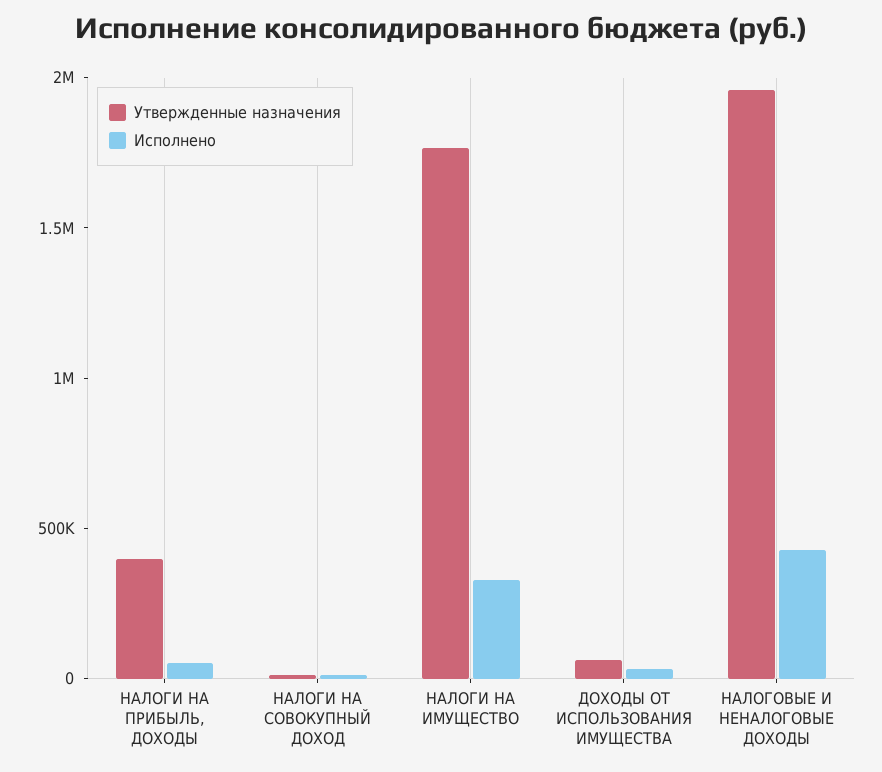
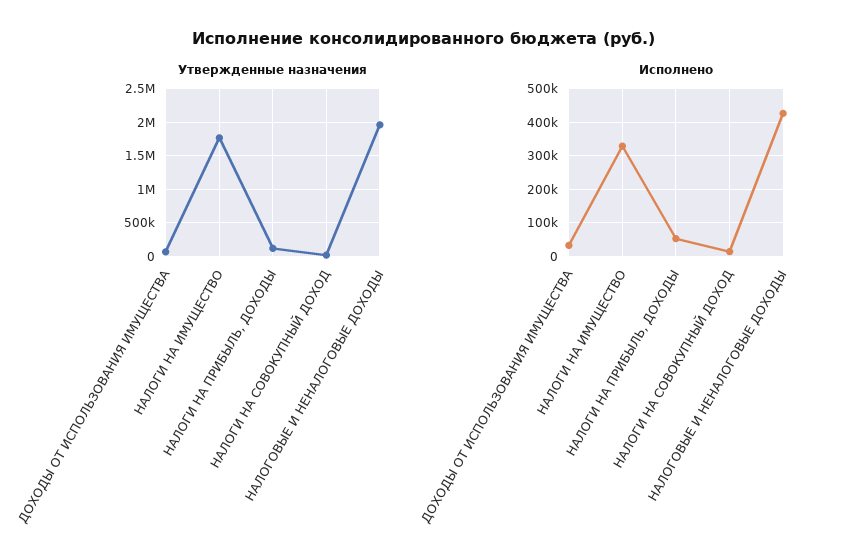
  {
    "Утвержденные назначения": {
-     "НАЛОГИ НА ПРИБЫЛЬ, ДОХОДЫ": 400000,
+     "НАЛОГИ НА ПРИБЫЛЬ, ДОХОДЫ": 100000,
      "НАЛОГИ НА СОВОКУПНЫЙ ДОХОД": 0,
      "НАЛОГИ НА ИМУЩЕСТВО": 1800000,
      "ДОХОДЫ ОТ ИСПОЛЬЗОВАНИЯ ИМУЩЕСТВА": 100000,
      "НАЛОГОВЫЕ И НЕНАЛОГОВЫЕ ДОХОДЫ": 2000000
    },
    "Исполнено": {
      "НАЛОГИ НА ПРИБЫЛЬ, ДОХОДЫ": 60000,
      "НАЛОГИ НА СОВОКУПНЫЙ ДОХОД": 20000,
      "НАЛОГИ НА ИМУЩЕСТВО": 320000,
      "ДОХОДЫ ОТ ИСПОЛЬЗОВАНИЯ ИМУЩЕСТВА": 40000,
      "НАЛОГОВЫЕ И НЕНАЛОГОВЫЕ ДОХОДЫ": 420000
    }
  }

